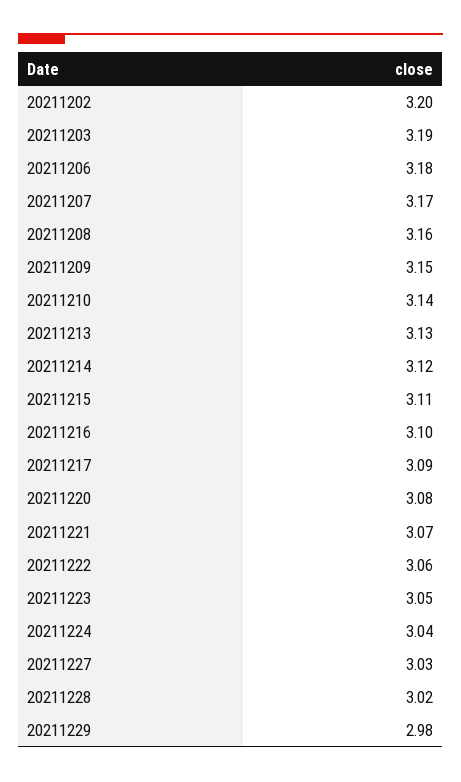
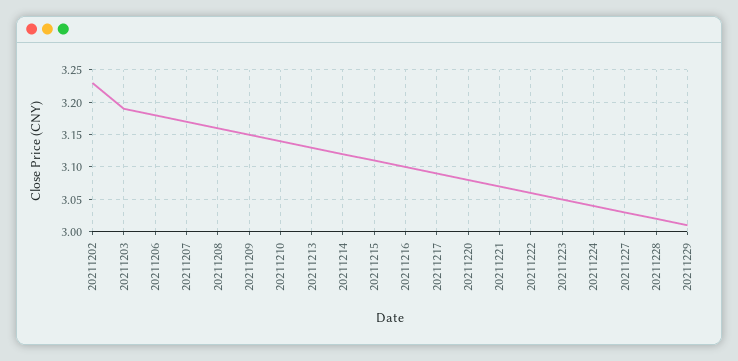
  {
-   "20211202": 3.2,
+   "20211202": 3.23,
    "20211203": 3.19,
    "20211206": 3.18,
    "20211207": 3.17,
    "20211208": 3.16,
    "20211209": 3.15,
    "20211210": 3.14,
    "20211213": 3.13,
    "20211214": 3.12,
    "20211215": 3.11,
    "20211216": 3.1,
    "20211217": 3.09,
    "20211220": 3.08,
    "20211221": 3.07,
    "20211222": 3.06,
    "20211223": 3.05,
    "20211224": 3.04,
    "20211227": 3.03,
    "20211228": 3.02,
-   "20211229": 2.98
+   "20211229": 3.01
  }

